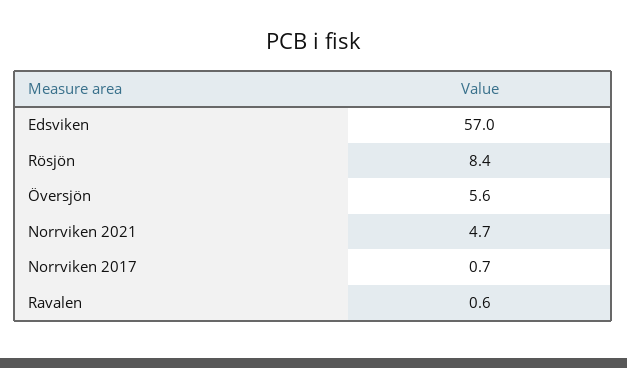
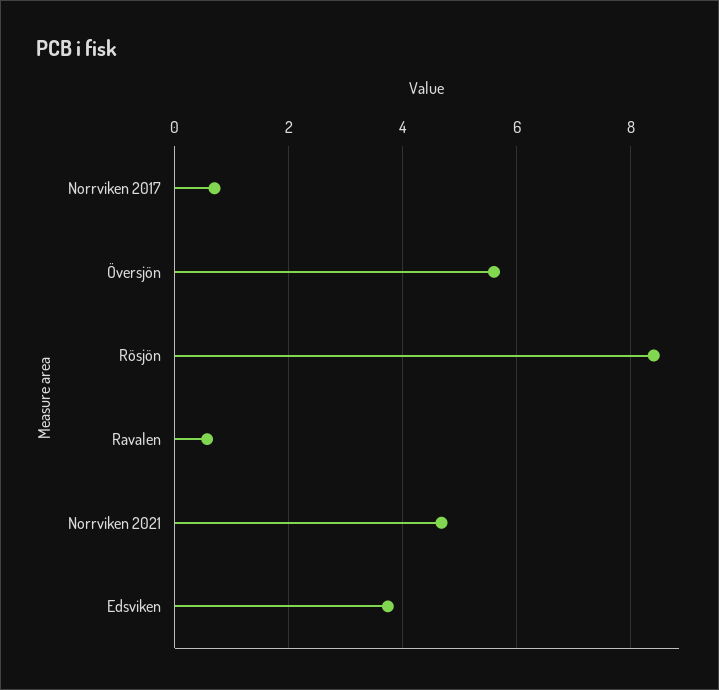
  {
-   "Edsviken": 57,
+   "Edsviken": 3.8,
    "Rösjön": 8.4,
    "Översjön": 5.6,
    "Norrviken 2021": 4.7,
    "Norrviken 2017": 0.7,
    "Ravalen": 0.6
  }

